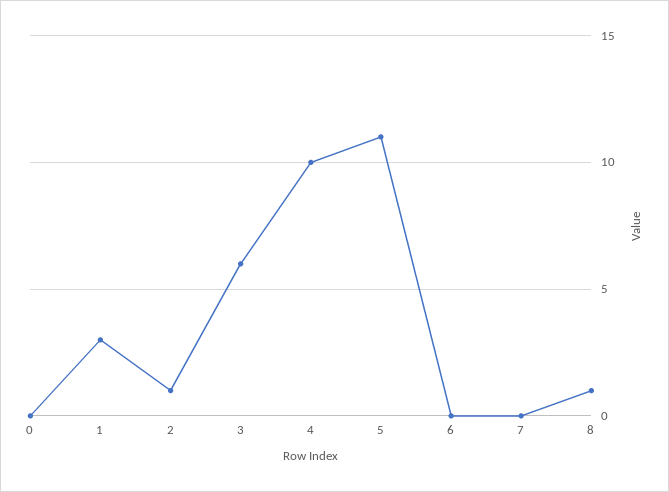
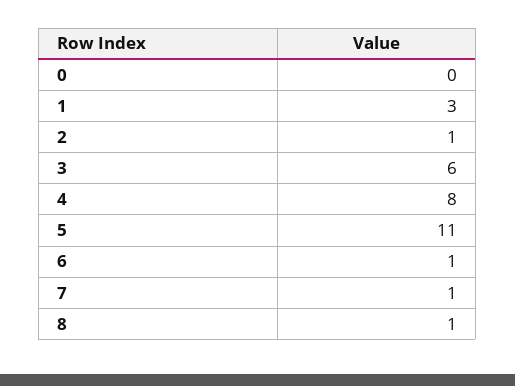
  {
    "0": 0,
    "1": 3,
    "2": 1,
    "3": 6,
-   "4": 10,
+   "4": 8,
    "5": 11,
-   "6": 0,
+   "6": 1,
-   "7": 0,
+   "7": 1,
    "8": 1
  }

